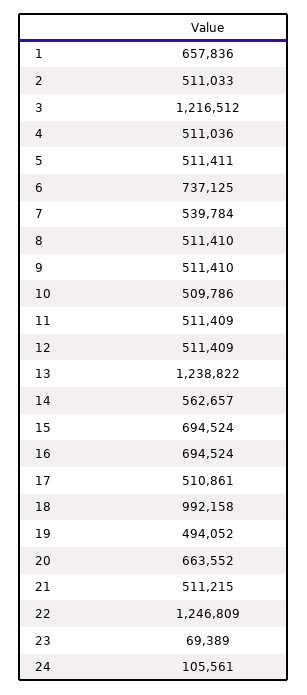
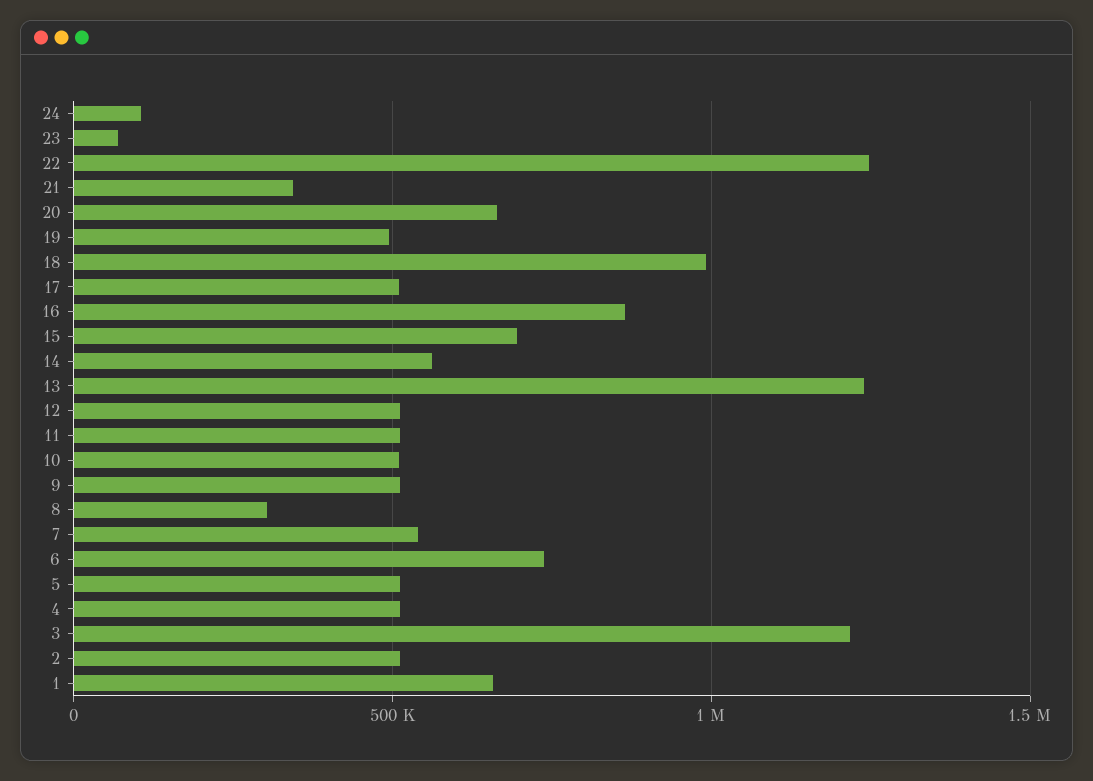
  {
    "1": 657836,
    "2": 511033,
    "3": 1216512,
    "4": 511036,
    "5": 511411,
    "6": 737125,
    "7": 539784,
-   "8": 511410,
+   "8": 300000,
    "9": 511410,
    "10": 509786,
    "11": 511409,
    "12": 511409,
    "13": 1238822,
    "14": 562657,
    "15": 694524,
-   "16": 694524,
+   "16": 850000,
    "17": 510861,
    "18": 992158,
    "19": 494052,
    "20": 663552,
-   "21": 511215,
+   "21": 350000,
    "22": 1246809,
    "23": 69389,
    "24": 105561
  }

